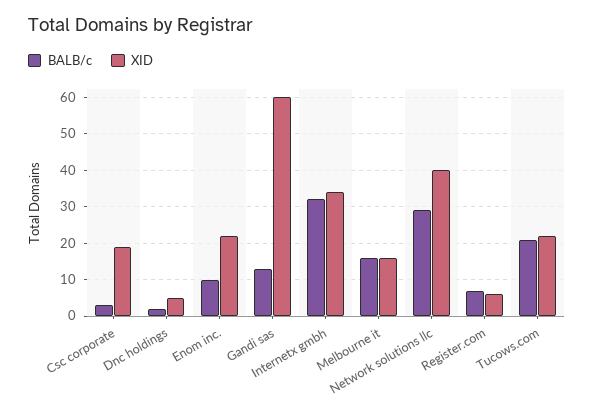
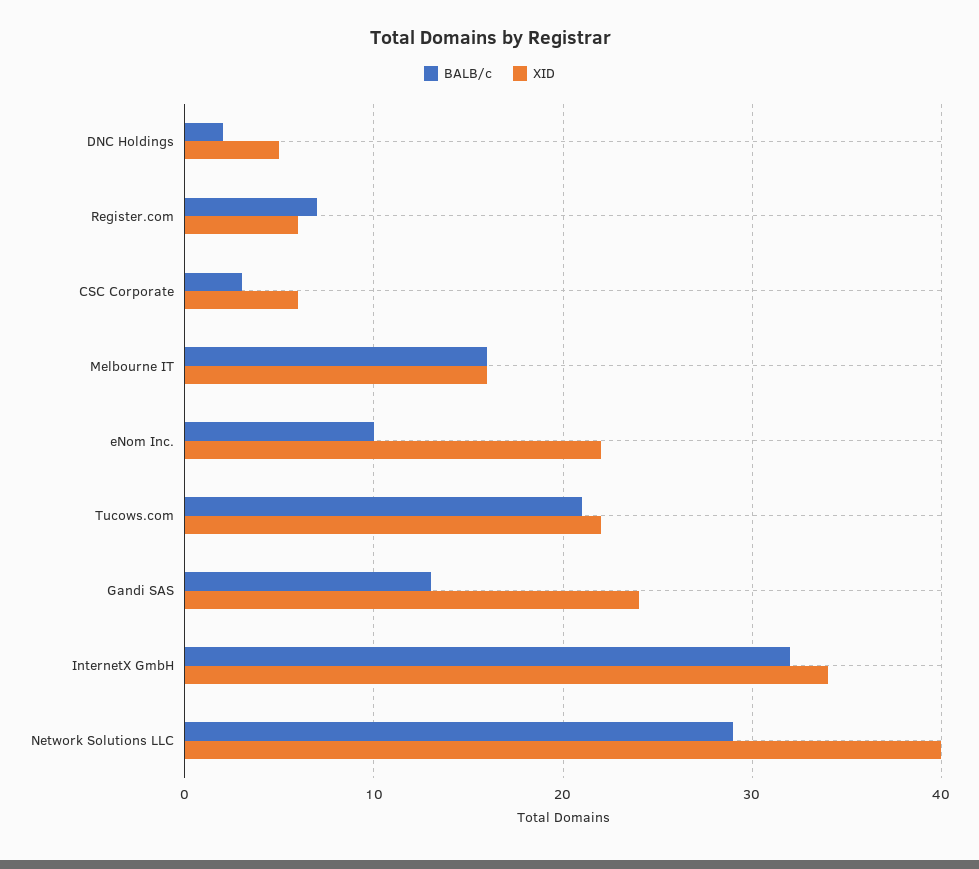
  {
    "BALB/c": {
      "Csc corporate": 3,
      "Dnc holdings": 2,
      "Enom inc.": 10,
      "Gandi sas": 13,
      "Internetx gmbh": 32,
      "Melbourne it": 16,
      "Network solutions llc": 29,
      "Register.com": 7,
      "Tucows.com": 21
    },
    "XID": {
-     "Csc corporate": 20,
+     "Csc corporate": 6,
      "Dnc holdings": 5,
      "Enom inc.": 22,
-     "Gandi sas": 60,
+     "Gandi sas": 24,
      "Internetx gmbh": 34,
      "Melbourne it": 16,
      "Network solutions llc": 40,
      "Register.com": 6,
      "Tucows.com": 22
    }
  }

